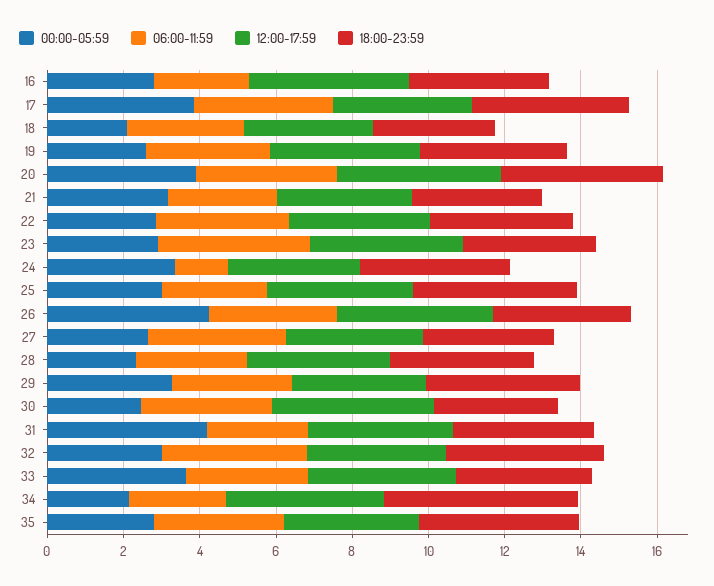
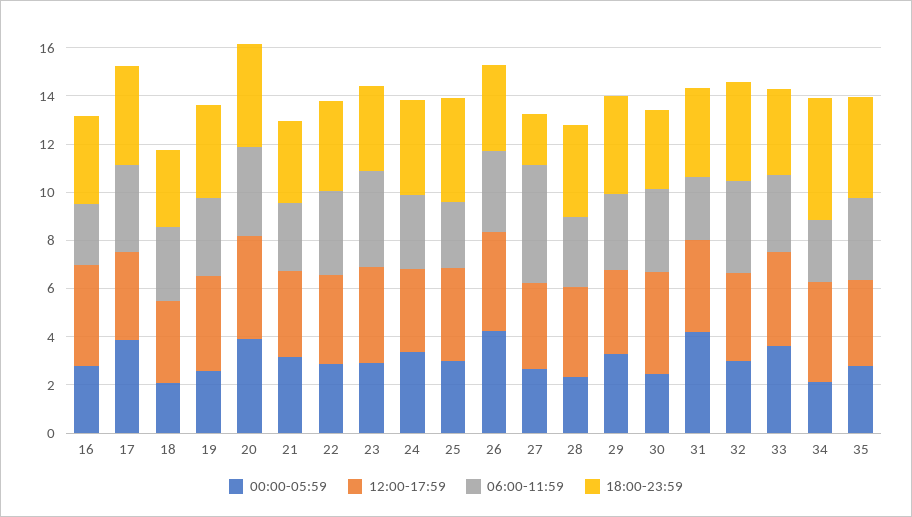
  {
    "00:00-05:59": {
      "16": 3,
      "17": 4,
      "18": 2,
      "19": 2.5,
      "20": 4,
      "21": 3,
      "22": 3,
      "23": 3,
      "24": 3.5,
      "25": 3,
      "26": 4.5,
      "27": 2.5,
      "28": 2.5,
      "29": 3.5,
      "30": 2.5,
      "31": 4,
      "32": 3,
      "33": 3.5,
      "34": 2,
      "35": 3
    },
    "06:00-11:59": {
      "16": 2.5,
      "17": 3.5,
      "18": 3,
      "19": 3.5,
      "20": 3.5,
      "21": 3,
      "22": 3.5,
      "23": 4,
-     "24": 1.5,
+     "24": 3,
      "25": 3,
      "26": 3.5,
-     "27": 3.5,
+     "27": 5,
      "28": 3,
      "29": 3,
      "30": 3.5,
      "31": 2.5,
      "32": 4,
      "33": 3,
      "34": 2.5,
      "35": 3.5
    },
    "12:00-17:59": {
      "16": 4,
      "17": 3.5,
      "18": 3.5,
      "19": 4,
      "20": 4.5,
      "21": 3.5,
      "22": 3.5,
      "23": 4,
      "24": 3.5,
      "25": 4,
      "26": 4,
      "27": 3.5,
      "28": 4,
      "29": 3.5,
      "30": 4.5,
      "31": 4,
      "32": 3.5,
      "33": 4,
      "34": 4,
      "35": 3.5
    },
    "18:00-23:59": {
      "16": 3.5,
      "17": 4,
      "18": 3,
      "19": 4,
      "20": 4.5,
      "21": 3.5,
      "22": 4,
      "23": 3.5,
      "24": 4,
      "25": 4.5,
      "26": 3.5,
-     "27": 3.5,
+     "27": 2,
      "28": 4,
      "29": 4,
      "30": 3.5,
      "31": 3.5,
      "32": 4,
      "33": 3.5,
      "34": 5,
      "35": 4
    }
  }

